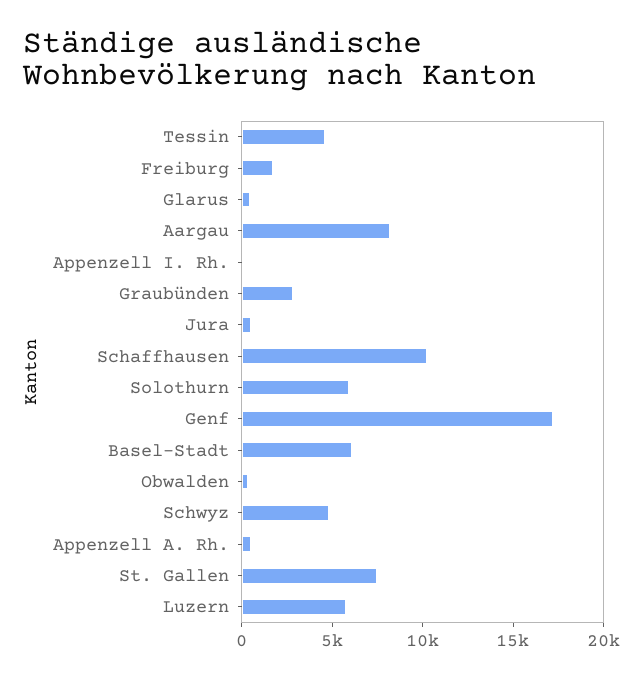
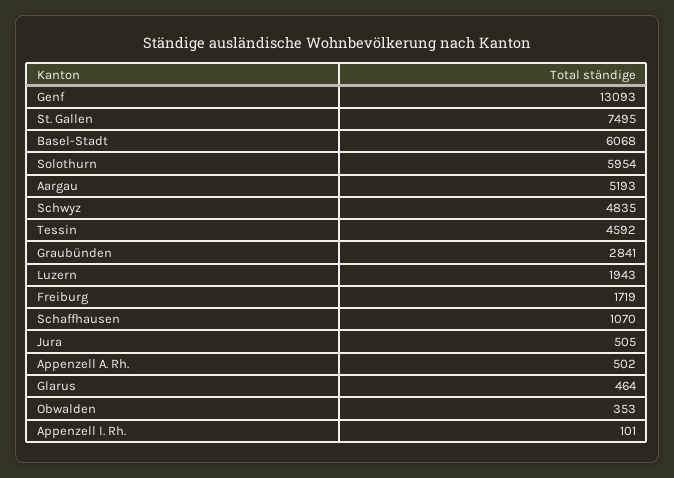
  {
    "Tessin": 4592,
    "Freiburg": 1719,
    "Glarus": 464,
-   "Aargau": 8000,
+   "Aargau": 5193,
    "Appenzell I. Rh.": 101,
    "Graubünden": 2841,
    "Jura": 505,
-   "Schaffhausen": 10000,
+   "Schaffhausen": 1070,
    "Solothurn": 5954,
-   "Genf": 17000,
+   "Genf": 13093,
    "Basel-Stadt": 6068,
    "Obwalden": 353,
    "Schwyz": 4835,
    "Appenzell A. Rh.": 502,
    "St. Gallen": 7495,
-   "Luzern": 6000
+   "Luzern": 1943
  }

